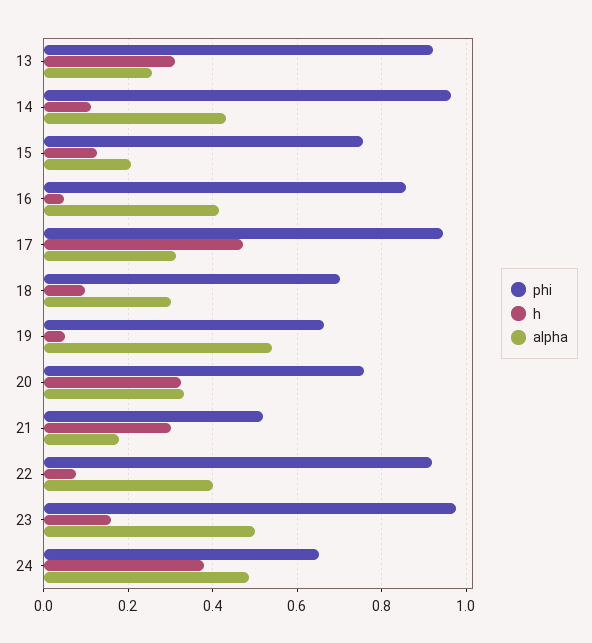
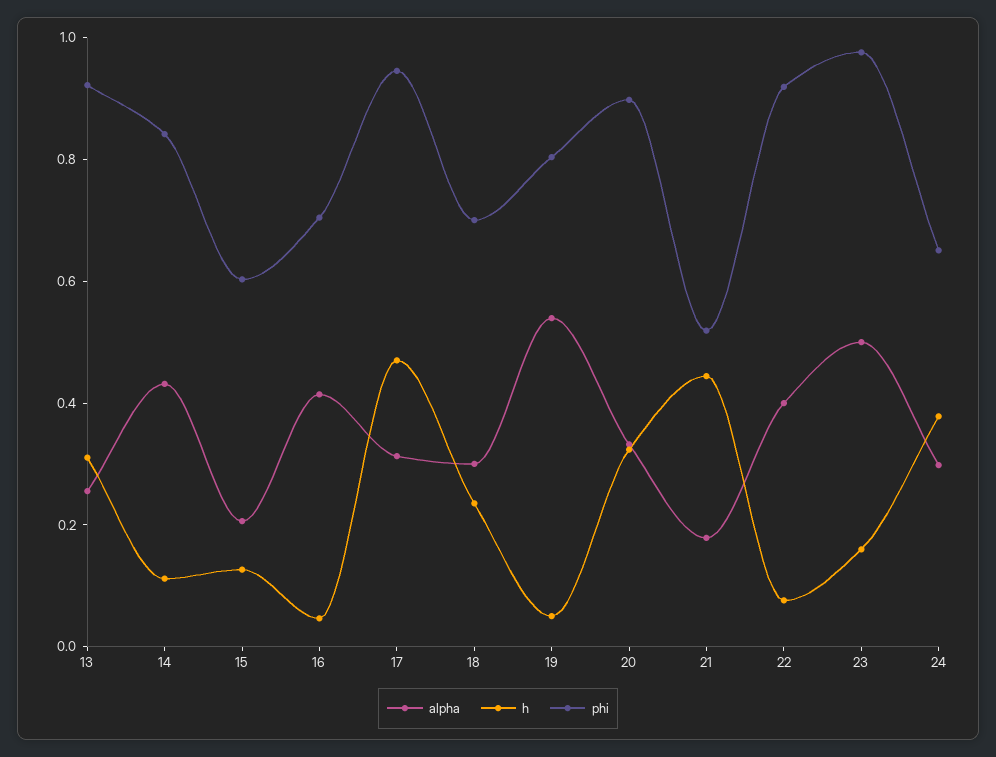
  {
    "phi": {
      "13": 0.92,
-     "14": 0.96,
+     "14": 0.85,
-     "15": 0.76,
+     "15": 0.6,
-     "16": 0.86,
+     "16": 0.7,
      "17": 0.94,
      "18": 0.7,
-     "19": 0.66,
+     "19": 0.8,
-     "20": 0.76,
+     "20": 0.9,
      "21": 0.52,
      "22": 0.92,
      "23": 0.98,
      "24": 0.66
    },
    "h": {
      "13": 0.32,
      "14": 0.12,
      "15": 0.12,
      "16": 0.04,
      "17": 0.48,
-     "18": 0.1,
+     "18": 0.25,
      "19": 0.06,
      "20": 0.32,
-     "21": 0.3,
+     "21": 0.45,
      "22": 0.08,
      "23": 0.16,
      "24": 0.38
    },
    "alpha": {
      "13": 0.26,
      "14": 0.44,
      "15": 0.2,
      "16": 0.42,
      "17": 0.32,
      "18": 0.3,
      "19": 0.54,
      "20": 0.34,
      "21": 0.18,
      "22": 0.4,
      "23": 0.5,
-     "24": 0.48
+     "24": 0.3
    }
  }

